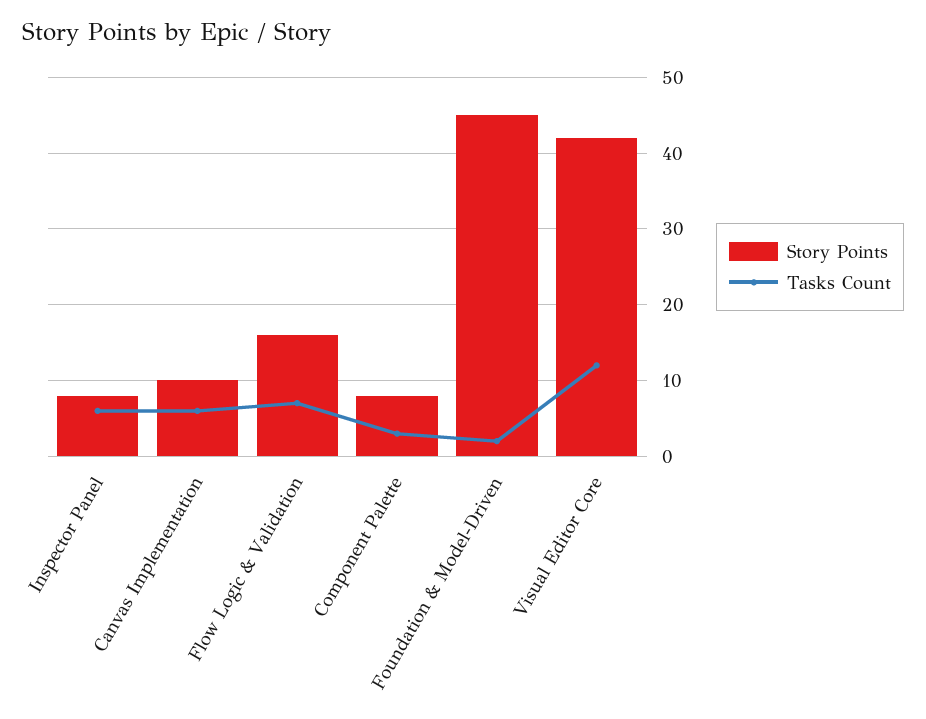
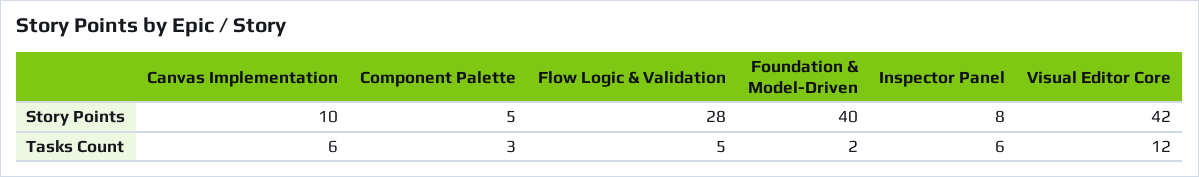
  {
    "Story Points": {
      "Inspector Panel": 8,
      "Canvas Implementation": 10,
-     "Flow Logic & Validation": 16,
+     "Flow Logic & Validation": 28,
-     "Component Palette": 8,
+     "Component Palette": 5,
-     "Foundation & Model-Driven": 45,
+     "Foundation & Model-Driven": 40,
      "Visual Editor Core": 42
    },
    "Tasks Count": {
      "Inspector Panel": 6,
      "Canvas Implementation": 6,
-     "Flow Logic & Validation": 7,
+     "Flow Logic & Validation": 5,
      "Component Palette": 3,
      "Foundation & Model-Driven": 2,
      "Visual Editor Core": 12
    }
  }

